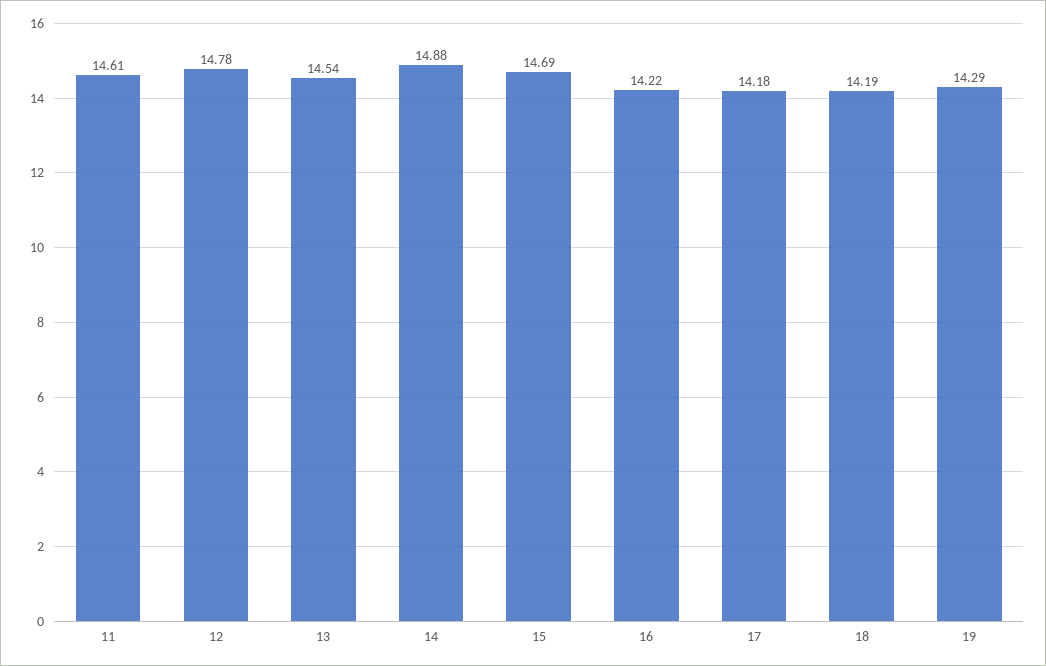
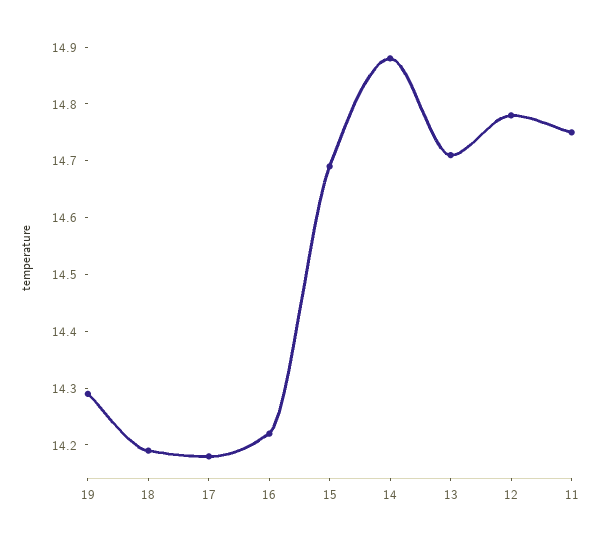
  {
-   "11": 14.61,
+   "11": 14.75,
    "12": 14.78,
-   "13": 14.54,
+   "13": 14.7,
    "14": 14.88,
    "15": 14.69,
    "16": 14.22,
    "17": 14.18,
    "18": 14.19,
    "19": 14.29
  }

